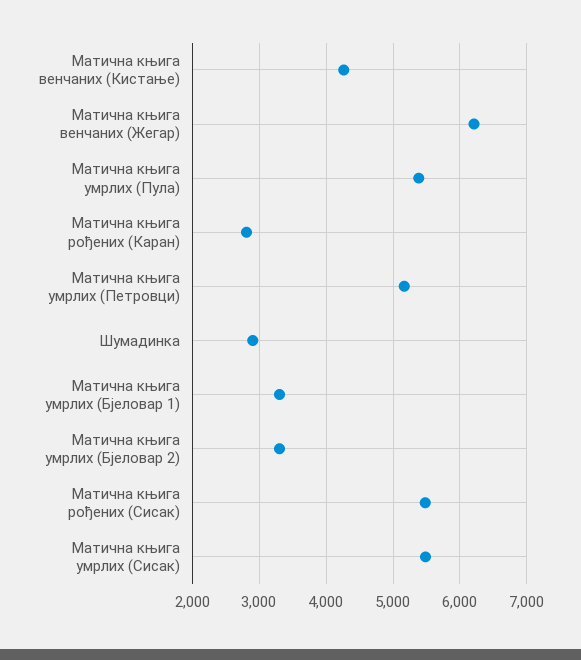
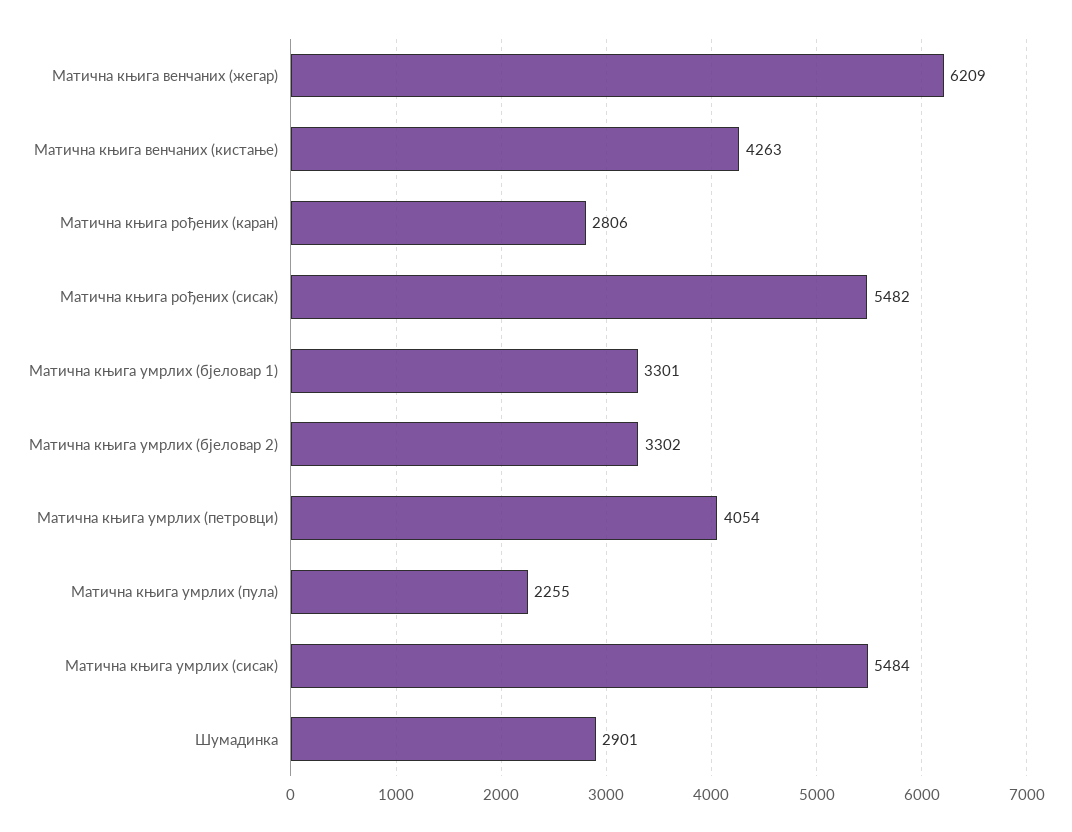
  {
    "Матична књига венчаних (Кистање)": 4263,
    "Матична књига венчаних (Жегар)": 6209,
-   "Матична књига умрлих (Пула)": 5400,
+   "Матична књига умрлих (Пула)": 2255,
    "Матична књига рођених (Каран)": 2806,
-   "Матична књига умрлих (Петровци)": 5200,
+   "Матична књига умрлих (Петровци)": 4054,
    "Шумадинка": 2901,
    "Матична књига умрлих (Бјеловар 1)": 3301,
    "Матична књига умрлих (Бјеловар 2)": 3302,
    "Матична књига рођених (Сисак)": 5482,
    "Матична књига умрлих (Сисак)": 5484
  }

